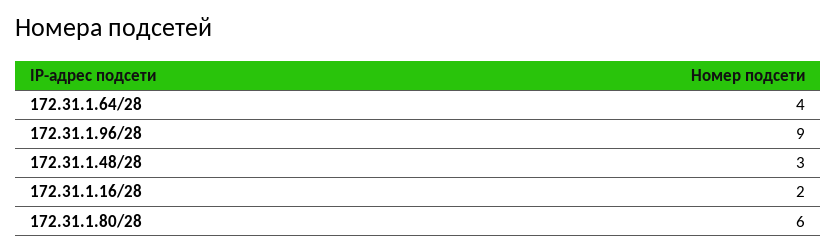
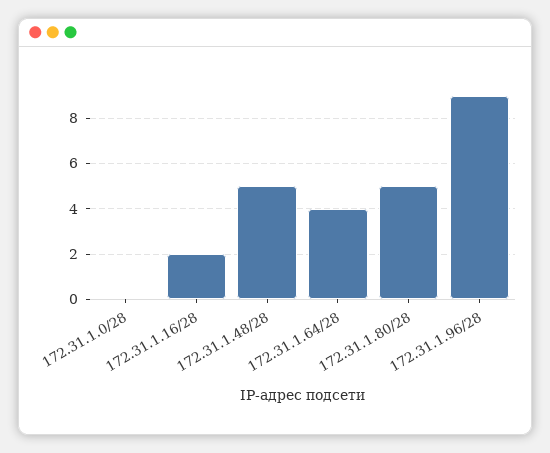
  {
    "172.31.1.64/28": 4,
    "172.31.1.96/28": 9,
-   "172.31.1.48/28": 3,
+   "172.31.1.48/28": 5,
    "172.31.1.16/28": 2,
-   "172.31.1.80/28": 6
+   "172.31.1.80/28": 5,
+   "172.31.1.0/28": 0
  }

